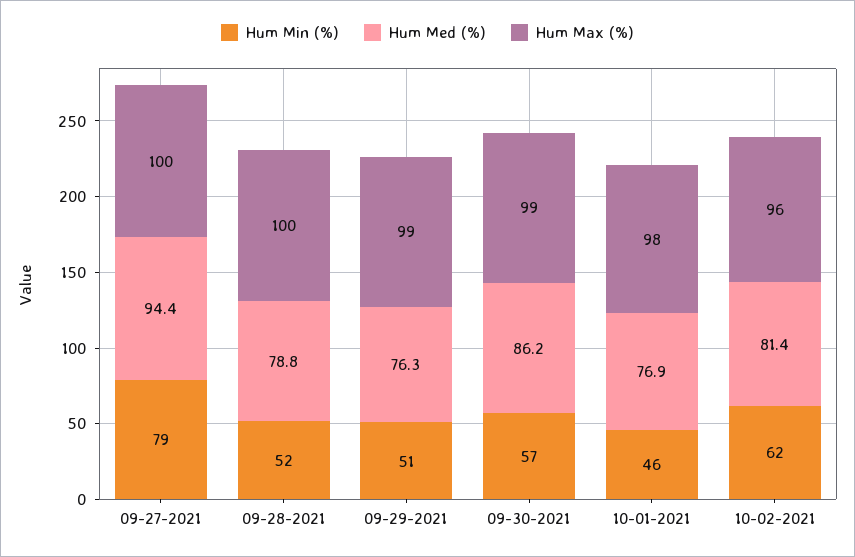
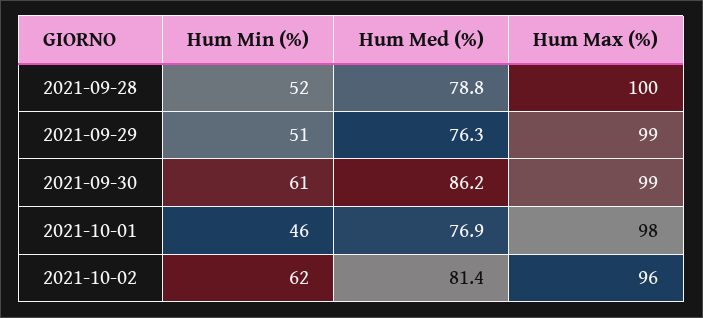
  {
    "Hum Min (%)": {
-     "09-27-2021": 79,
      "09-28-2021": 52,
      "09-29-2021": 51,
-     "09-30-2021": 57,
+     "09-30-2021": 61,
      "10-01-2021": 46,
      "10-02-2021": 62
    },
    "Hum Med (%)": {
-     "09-27-2021": 94.4,
      "09-28-2021": 78.8,
      "09-29-2021": 76.3,
      "09-30-2021": 86.2,
      "10-01-2021": 76.9,
      "10-02-2021": 81.4
    },
    "Hum Max (%)": {
-     "09-27-2021": 100,
      "09-28-2021": 100,
      "09-29-2021": 99,
      "09-30-2021": 99,
      "10-01-2021": 98,
      "10-02-2021": 96
    }
  }

